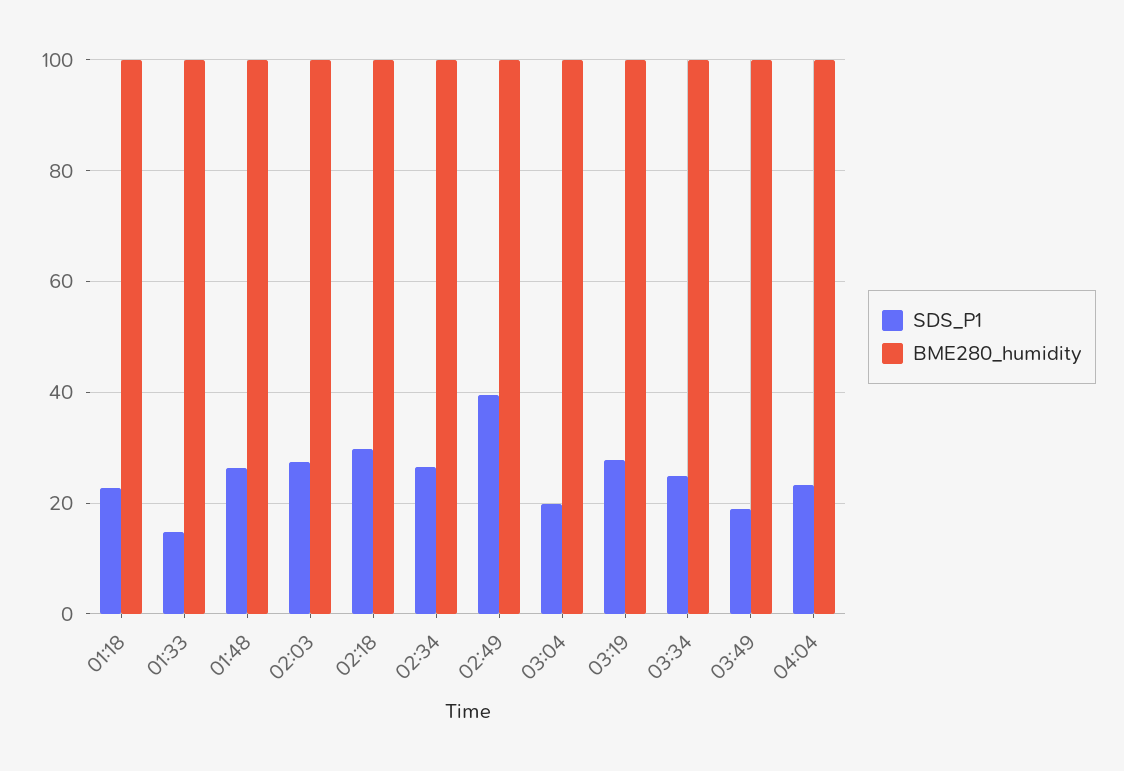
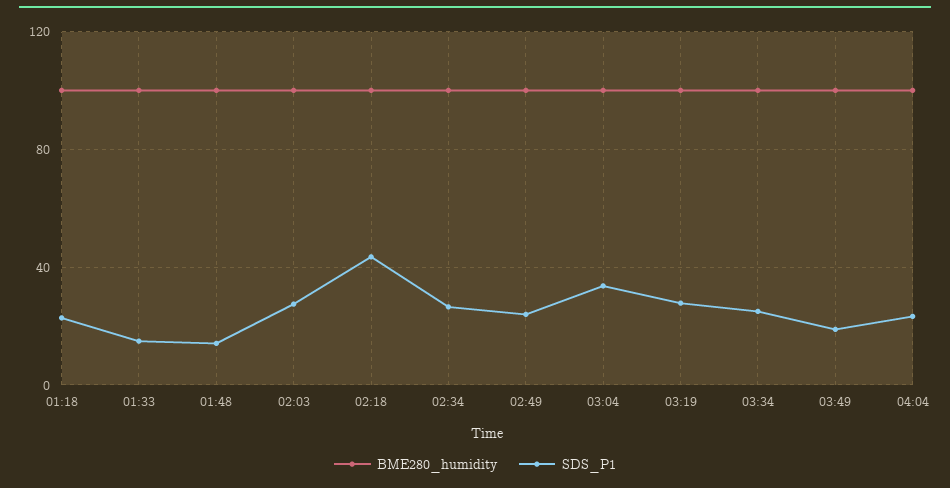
  {
    "SDS_P1": {
      "01:18": 22,
      "01:33": 14,
-     "01:48": 26,
+     "01:48": 15,
      "02:03": 28,
-     "02:18": 30,
+     "02:18": 45,
      "02:34": 26,
-     "02:49": 40,
+     "02:49": 25,
-     "03:04": 20,
+     "03:04": 35,
      "03:19": 28,
      "03:34": 24,
      "03:49": 18,
      "04:04": 24
    },
    "BME280_humidity": {
      "01:18": 100,
      "01:33": 100,
      "01:48": 100,
      "02:03": 100,
      "02:18": 100,
      "02:34": 100,
      "02:49": 100,
      "03:04": 100,
      "03:19": 100,
      "03:34": 100,
      "03:49": 100,
      "04:04": 100
    }
  }

